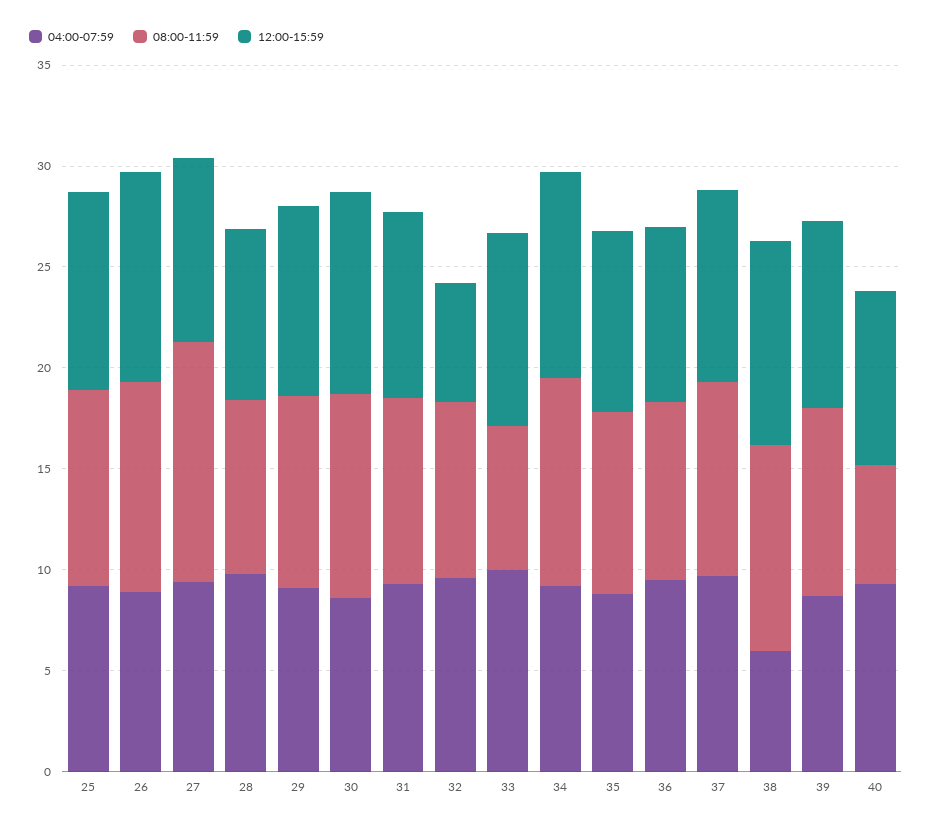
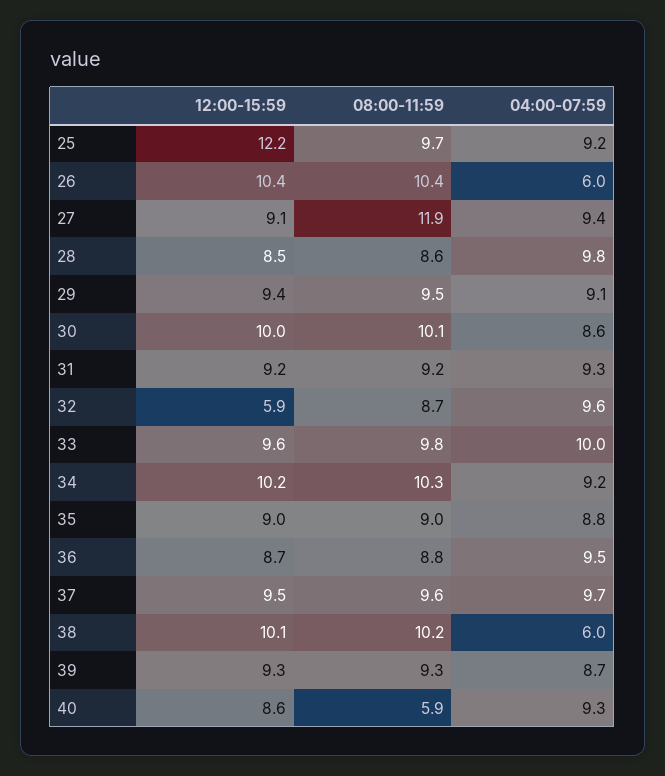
  {
    "04:00-07:59": {
      "25": 9.2,
-     "26": 9,
+     "26": 6,
      "27": 9.4,
      "28": 9.8,
      "29": 9.1,
      "30": 8.6,
      "31": 9.3,
      "32": 9.6,
      "33": 10,
      "34": 9.2,
      "35": 8.8,
      "36": 9.5,
      "37": 9.7,
      "38": 6,
      "39": 8.7,
      "40": 9.3
    },
    "08:00-11:59": {
      "25": 9.7,
      "26": 10.4,
      "27": 11.9,
      "28": 8.6,
      "29": 9.5,
      "30": 10.1,
      "31": 9.2,
      "32": 8.7,
-     "33": 7,
+     "33": 9.8,
      "34": 10.3,
      "35": 9,
      "36": 8.8,
      "37": 9.6,
      "38": 10.2,
      "39": 9.3,
      "40": 5.9
    },
    "12:00-15:59": {
-     "25": 10,
+     "25": 12.2,
      "26": 10.4,
      "27": 9.1,
      "28": 8.5,
      "29": 9.4,
      "30": 10,
      "31": 9.2,
      "32": 5.9,
      "33": 9.6,
      "34": 10.2,
      "35": 9,
      "36": 8.7,
      "37": 9.5,
      "38": 10.1,
      "39": 9.3,
      "40": 8.6
    }
  }

